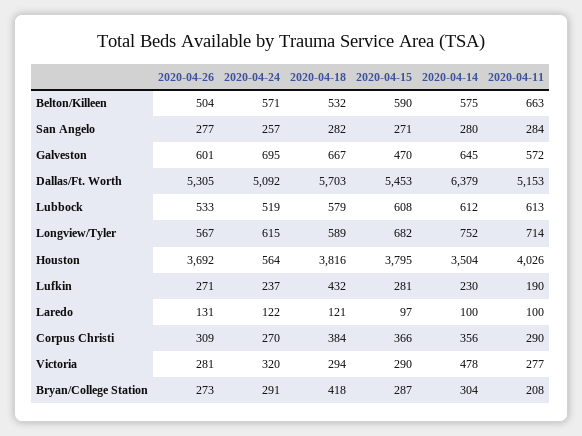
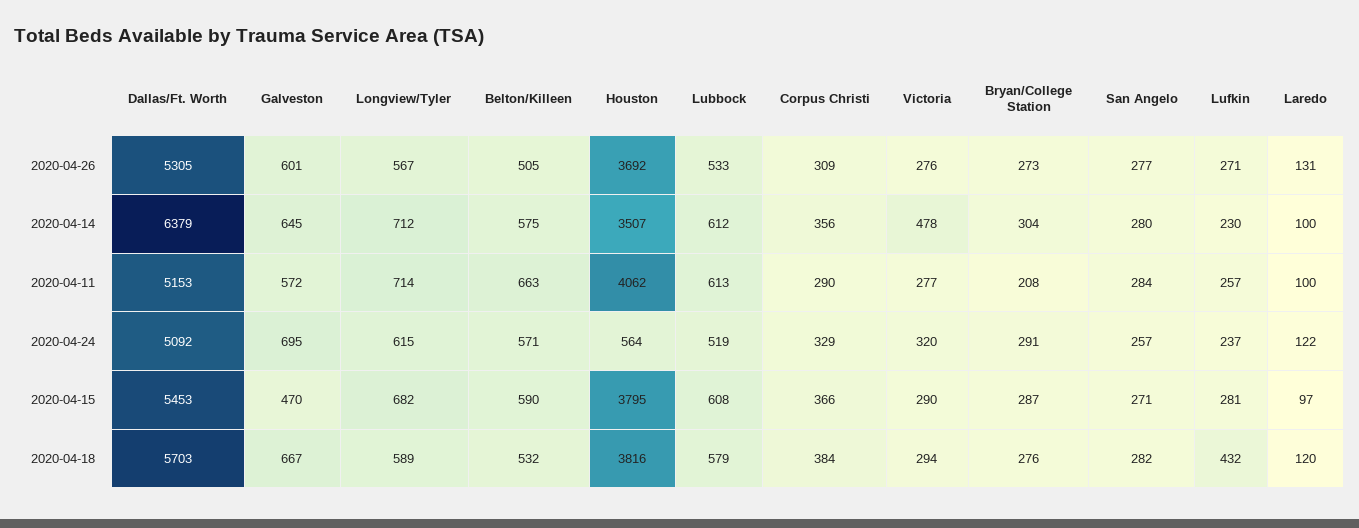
  {
    "2020-04-26": {
-     "Belton/Killeen": 504,
+     "Belton/Killeen": 505,
      "San Angelo": 277,
      "Galveston": 601,
      "Dallas/Ft. Worth": 5305,
      "Lubbock": 533,
      "Longview/Tyler": 567,
      "Houston": 3692,
      "Lufkin": 271,
      "Laredo": 131,
      "Corpus Christi": 309,
-     "Victoria": 281,
+     "Victoria": 276,
      "Bryan/College Station": 273
    },
    "2020-04-24": {
      "Belton/Killeen": 571,
      "San Angelo": 257,
      "Galveston": 695,
      "Dallas/Ft. Worth": 5092,
      "Lubbock": 519,
      "Longview/Tyler": 615,
      "Houston": 564,
      "Lufkin": 237,
      "Laredo": 122,
-     "Corpus Christi": 270,
+     "Corpus Christi": 329,
      "Victoria": 320,
      "Bryan/College Station": 291
    },
    "2020-04-18": {
      "Belton/Killeen": 532,
      "San Angelo": 282,
      "Galveston": 667,
      "Dallas/Ft. Worth": 5703,
      "Lubbock": 579,
      "Longview/Tyler": 589,
      "Houston": 3816,
      "Lufkin": 432,
-     "Laredo": 121,
+     "Laredo": 120,
      "Corpus Christi": 384,
      "Victoria": 294,
-     "Bryan/College Station": 418
+     "Bryan/College Station": 276
    },
    "2020-04-15": {
      "Belton/Killeen": 590,
      "San Angelo": 271,
      "Galveston": 470,
      "Dallas/Ft. Worth": 5453,
      "Lubbock": 608,
      "Longview/Tyler": 682,
      "Houston": 3795,
      "Lufkin": 281,
      "Laredo": 97,
      "Corpus Christi": 366,
      "Victoria": 290,
      "Bryan/College Station": 287
    },
    "2020-04-14": {
      "Belton/Killeen": 575,
      "San Angelo": 280,
      "Galveston": 645,
      "Dallas/Ft. Worth": 6379,
      "Lubbock": 612,
-     "Longview/Tyler": 752,
+     "Longview/Tyler": 712,
-     "Houston": 3504,
+     "Houston": 3507,
      "Lufkin": 230,
      "Laredo": 100,
      "Corpus Christi": 356,
      "Victoria": 478,
      "Bryan/College Station": 304
    },
    "2020-04-11": {
      "Belton/Killeen": 663,
      "San Angelo": 284,
      "Galveston": 572,
      "Dallas/Ft. Worth": 5153,
      "Lubbock": 613,
      "Longview/Tyler": 714,
-     "Houston": 4026,
+     "Houston": 4062,
-     "Lufkin": 190,
+     "Lufkin": 257,
      "Laredo": 100,
      "Corpus Christi": 290,
      "Victoria": 277,
      "Bryan/College Station": 208
    }
  }

